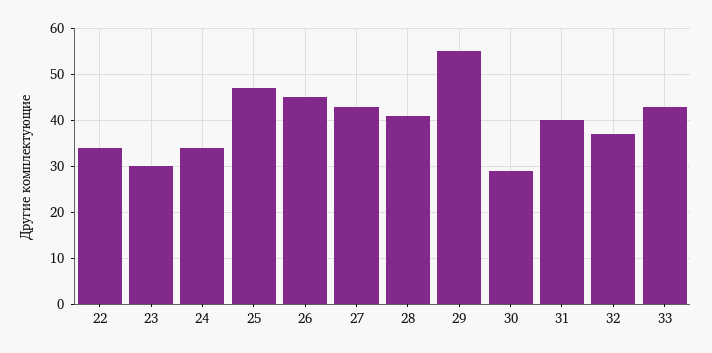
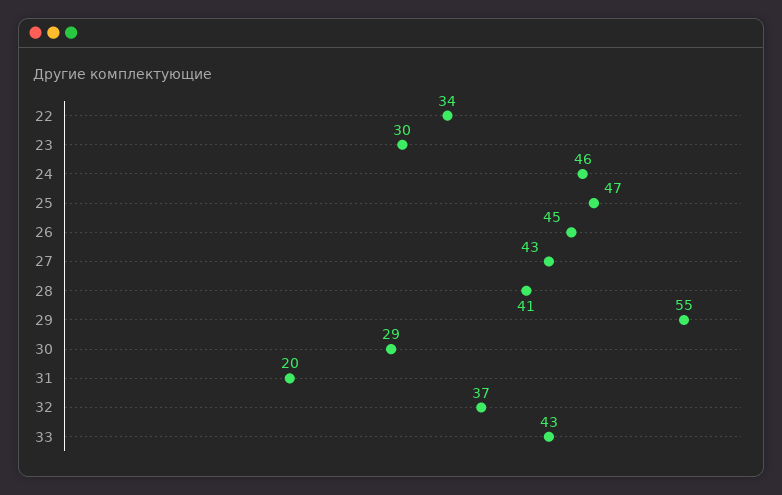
  {
    "22": 34,
    "23": 30,
-   "24": 35,
+   "24": 46,
    "25": 47,
    "26": 45,
    "27": 43,
    "28": 41,
    "29": 55,
    "30": 29,
-   "31": 40,
+   "31": 20,
    "32": 37,
    "33": 43
  }

